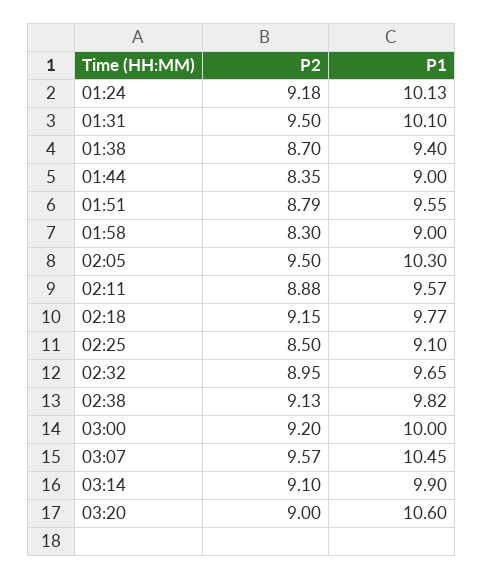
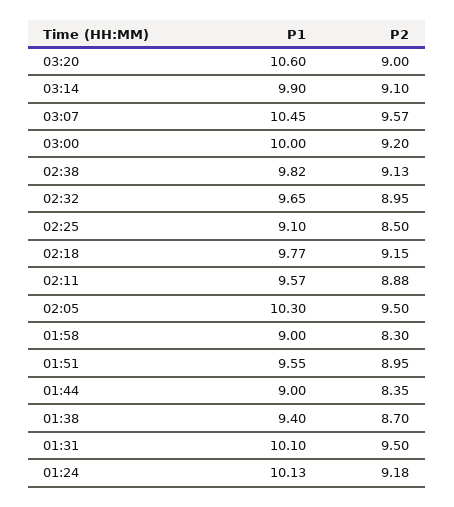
  {
    "P2": {
      "01:24": 9.18,
      "01:31": 9.5,
      "01:38": 8.7,
      "01:44": 8.35,
-     "01:51": 8.79,
+     "01:51": 8.95,
      "01:58": 8.3,
      "02:05": 9.5,
      "02:11": 8.88,
      "02:18": 9.15,
      "02:25": 8.5,
      "02:32": 8.95,
      "02:38": 9.13,
      "03:00": 9.2,
      "03:07": 9.57,
      "03:14": 9.1,
      "03:20": 9
    },
    "P1": {
      "01:24": 10.13,
      "01:31": 10.1,
      "01:38": 9.4,
      "01:44": 9,
      "01:51": 9.55,
      "01:58": 9,
      "02:05": 10.3,
      "02:11": 9.57,
      "02:18": 9.77,
      "02:25": 9.1,
      "02:32": 9.65,
      "02:38": 9.82,
      "03:00": 10,
      "03:07": 10.45,
      "03:14": 9.9,
      "03:20": 10.6
    }
  }

